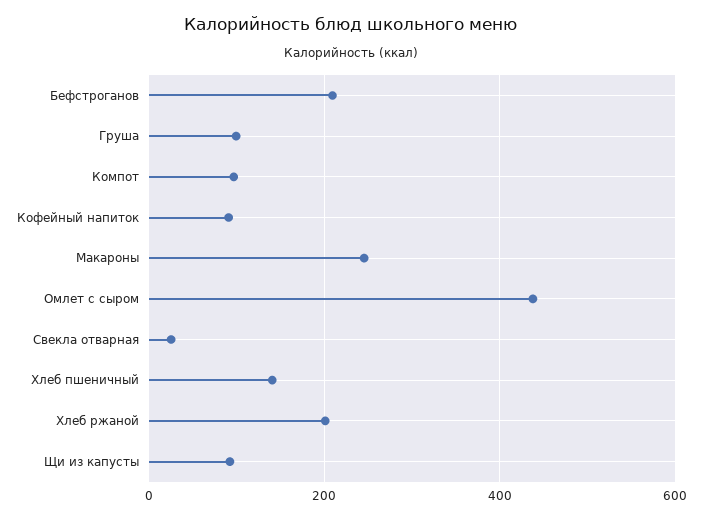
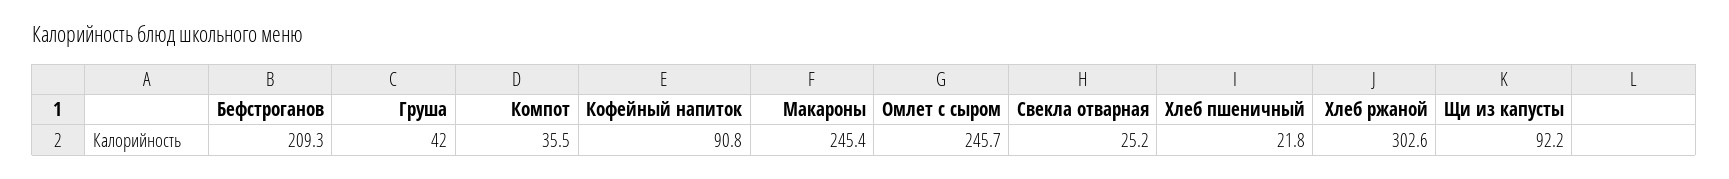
  {
    "Бефстроганов": 209.3,
-   "Груша": 100,
+   "Груша": 42,
-   "Компот": 100,
+   "Компот": 35.5,
    "Кофейный напиток": 90.8,
    "Макароны": 245.4,
-   "Омлет с сыром": 440,
+   "Омлет с сыром": 245.7,
    "Свекла отварная": 25.2,
-   "Хлеб пшеничный": 140,
+   "Хлеб пшеничный": 21.8,
-   "Хлеб ржаной": 200,
+   "Хлеб ржаной": 302.6,
    "Щи из капусты": 92.2
  }

